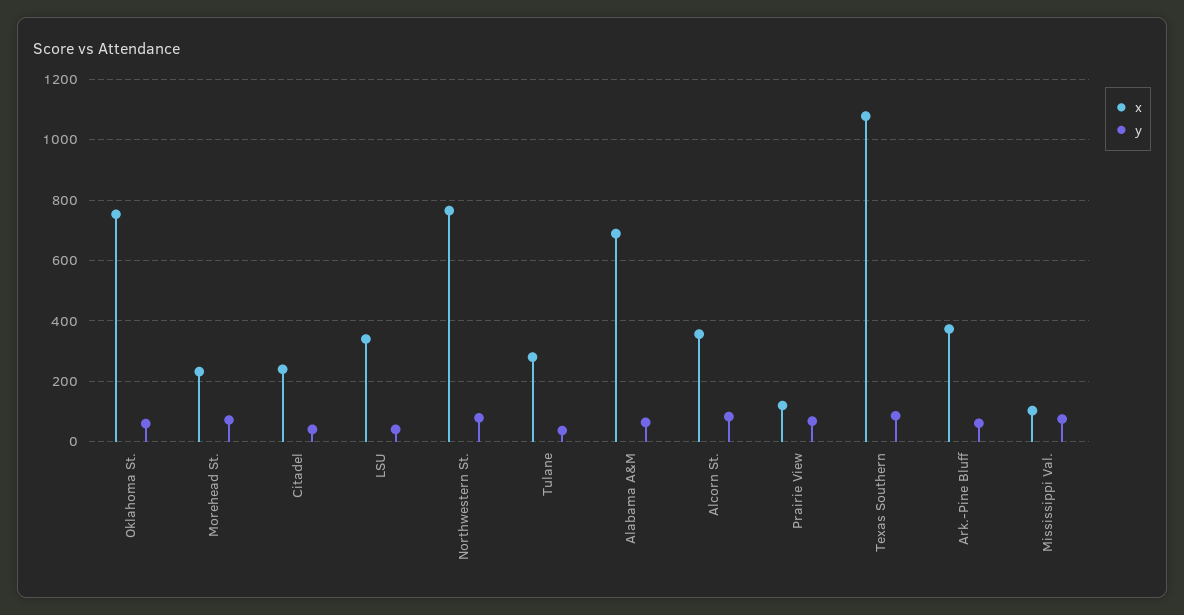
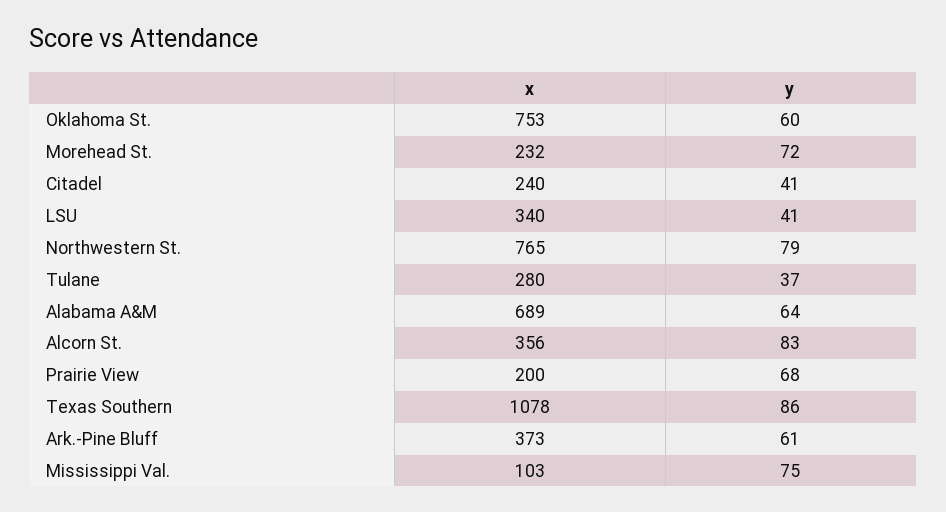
  {
    "x": {
      "Oklahoma St.": 753,
      "Morehead St.": 232,
      "Citadel": 240,
      "LSU": 340,
      "Northwestern St.": 765,
      "Tulane": 280,
      "Alabama A&M": 689,
      "Alcorn St.": 356,
-     "Prairie View": 120,
+     "Prairie View": 200,
      "Texas Southern": 1078,
      "Ark.-Pine Bluff": 373,
      "Mississippi Val.": 103
    },
    "y": {
      "Oklahoma St.": 60,
      "Morehead St.": 72,
      "Citadel": 41,
      "LSU": 41,
      "Northwestern St.": 79,
      "Tulane": 37,
      "Alabama A&M": 64,
      "Alcorn St.": 83,
      "Prairie View": 68,
      "Texas Southern": 86,
      "Ark.-Pine Bluff": 61,
      "Mississippi Val.": 75
    }
  }

